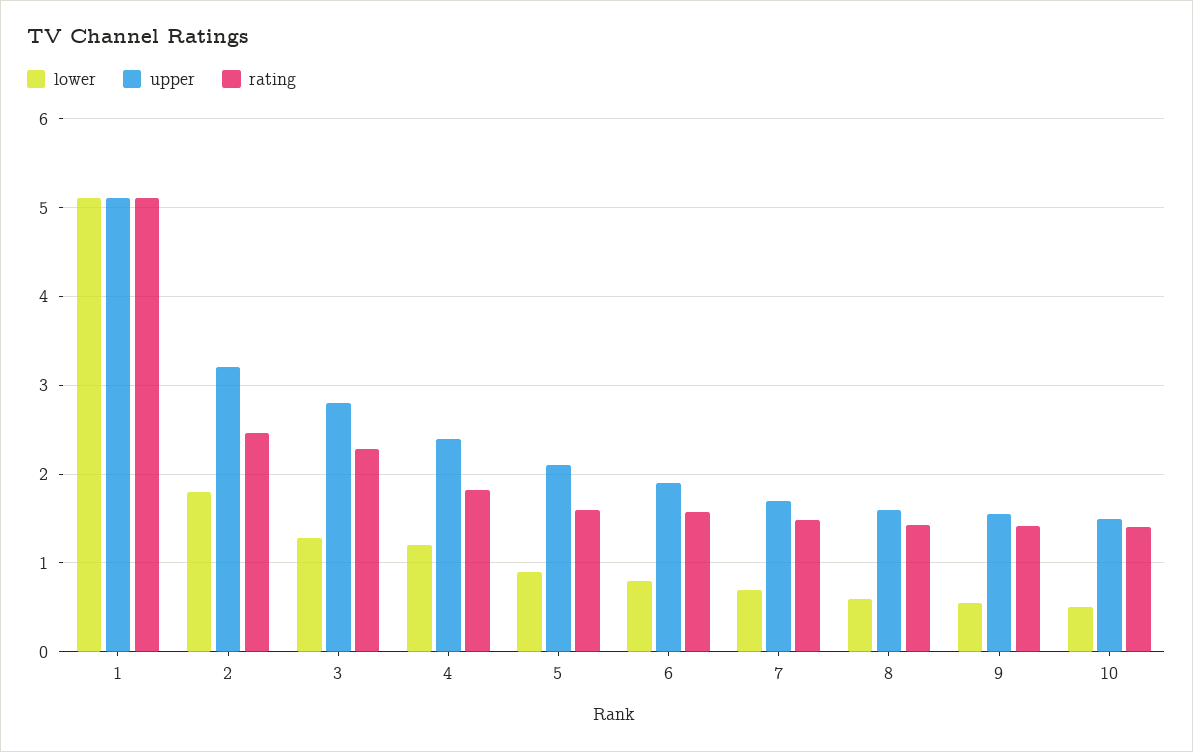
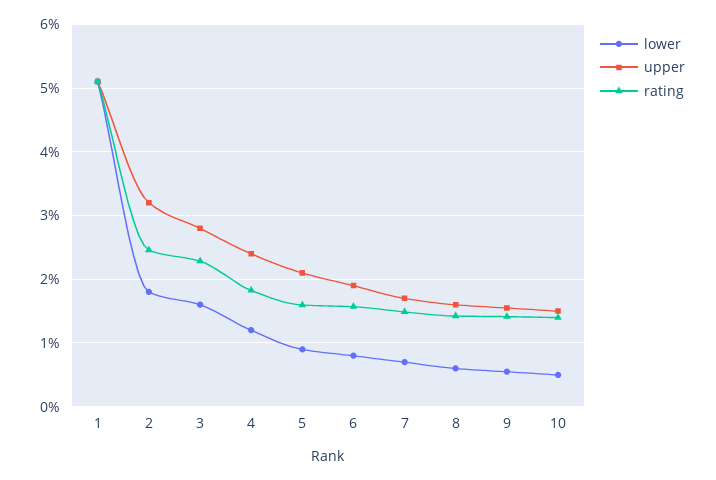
  {
    "lower": {
      "1": 5.1,
      "2": 1.8,
-     "3": 1.3,
+     "3": 1.6,
      "4": 1.2,
      "5": 0.9,
      "6": 0.8,
      "7": 0.7,
      "8": 0.6,
      "9": 0.6,
      "10": 0.5
    },
    "upper": {
      "1": 5.1,
      "2": 3.2,
      "3": 2.8,
      "4": 2.4,
      "5": 2.1,
      "6": 1.9,
      "7": 1.7,
      "8": 1.6,
      "9": 1.6,
      "10": 1.5
    },
    "rating": {
      "1": 5.1,
      "2": 2.5,
      "3": 2.3,
      "4": 1.8,
      "5": 1.6,
      "6": 1.6,
      "7": 1.5,
      "8": 1.4,
      "9": 1.4,
      "10": 1.4
    }
  }

